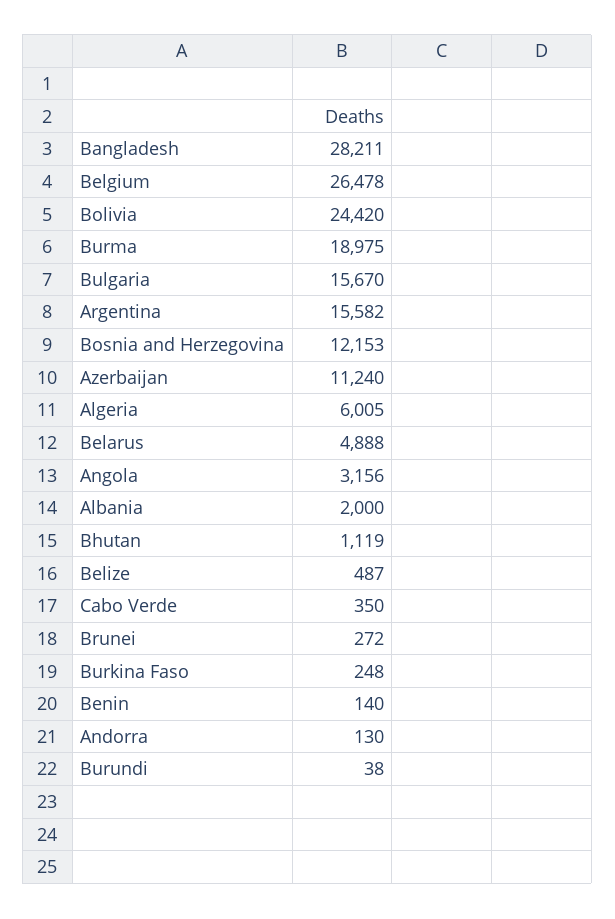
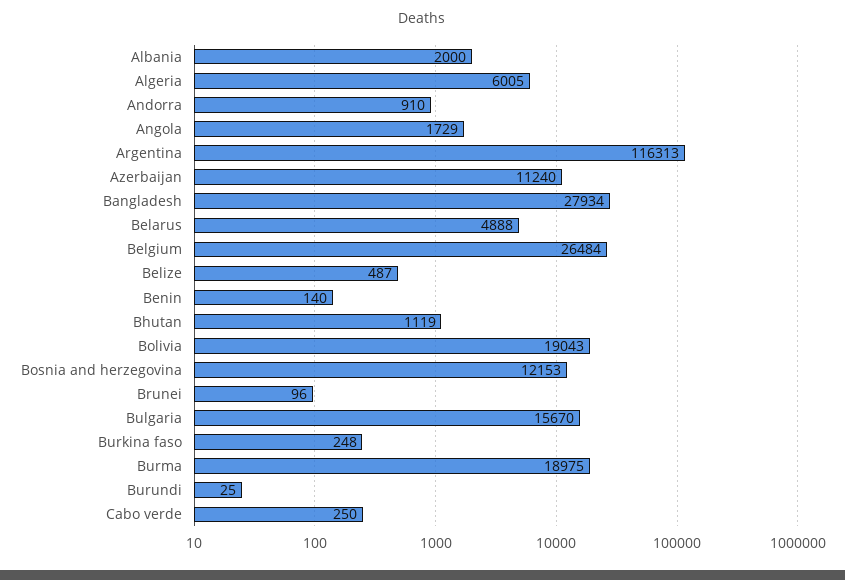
  {
-   "Bangladesh": 28211,
+   "Bangladesh": 27934,
-   "Belgium": 26478,
+   "Belgium": 26484,
-   "Bolivia": 24420,
+   "Bolivia": 19043,
    "Burma": 18975,
    "Bulgaria": 15670,
-   "Argentina": 15582,
+   "Argentina": 116313,
    "Bosnia and Herzegovina": 12153,
    "Azerbaijan": 11240,
    "Algeria": 6005,
    "Belarus": 4888,
-   "Angola": 3156,
+   "Angola": 1729,
    "Albania": 2000,
    "Bhutan": 1119,
    "Belize": 487,
-   "Cabo Verde": 350,
+   "Cabo Verde": 250,
-   "Brunei": 272,
+   "Brunei": 96,
    "Burkina Faso": 248,
    "Benin": 140,
-   "Andorra": 130,
+   "Andorra": 910,
-   "Burundi": 38
+   "Burundi": 25
  }

